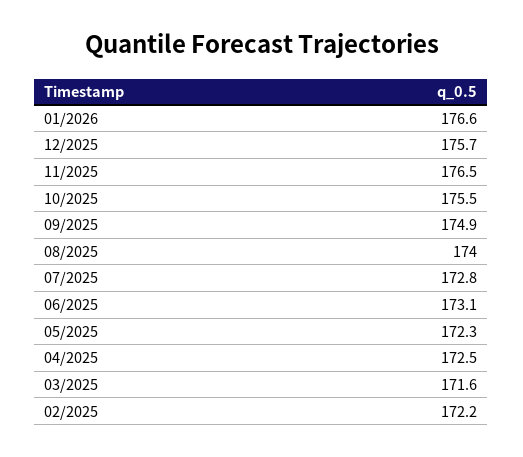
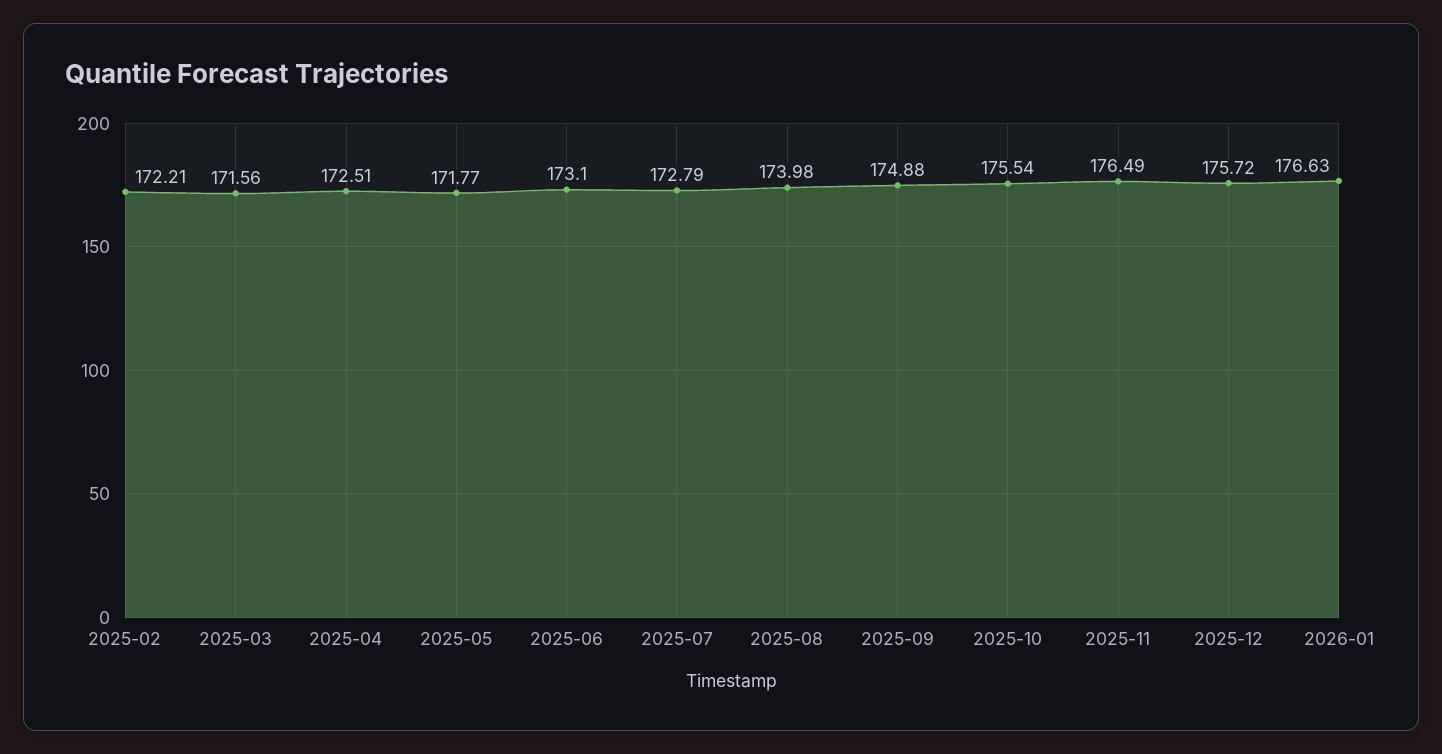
  {
    "01/2026": 176.63,
    "12/2025": 175.72,
    "11/2025": 176.49,
    "10/2025": 175.54,
    "09/2025": 174.88,
    "08/2025": 173.98,
    "07/2025": 172.79,
    "06/2025": 173.1,
-   "05/2025": 172.3,
+   "05/2025": 171.77,
    "04/2025": 172.51,
    "03/2025": 171.56,
    "02/2025": 172.21
  }

